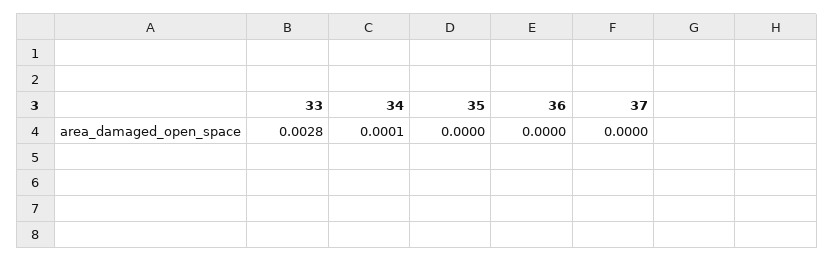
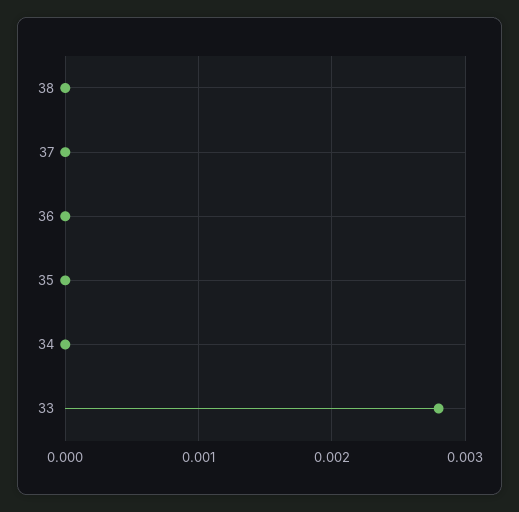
  {
    "33": 0.0028,
-   "34": 0.0001,
+   "34": 0,
    "35": 0,
    "36": 0,
-   "37": 0
+   "37": 0,
+   "38": 0
  }

